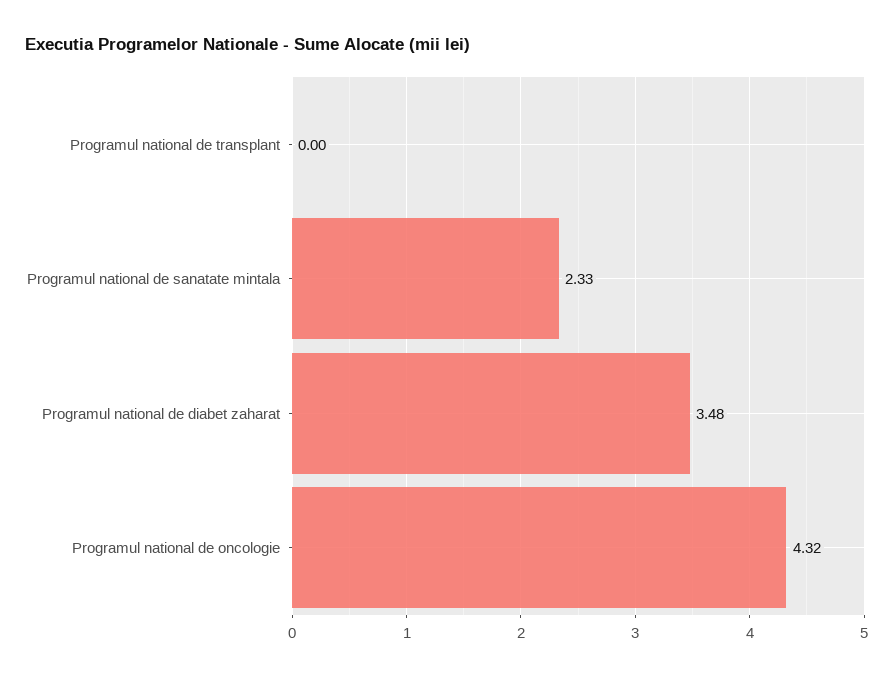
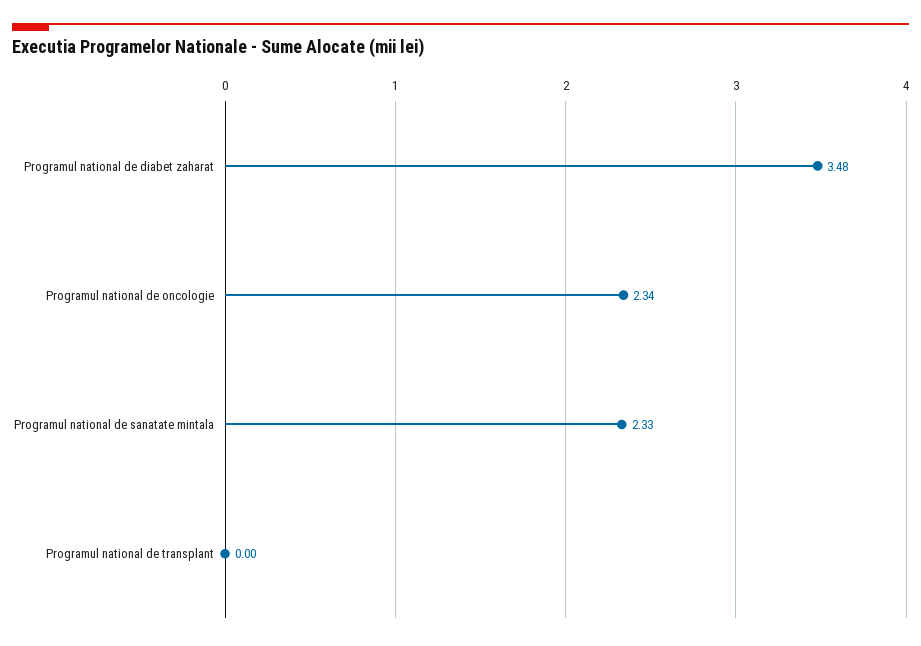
  {
    "Programul national de transplant": 0,
    "Programul national de sanatate mintala": 2.33,
    "Programul national de diabet zaharat": 3.48,
-   "Programul national de oncologie": 4.32
+   "Programul national de oncologie": 2.34
  }

